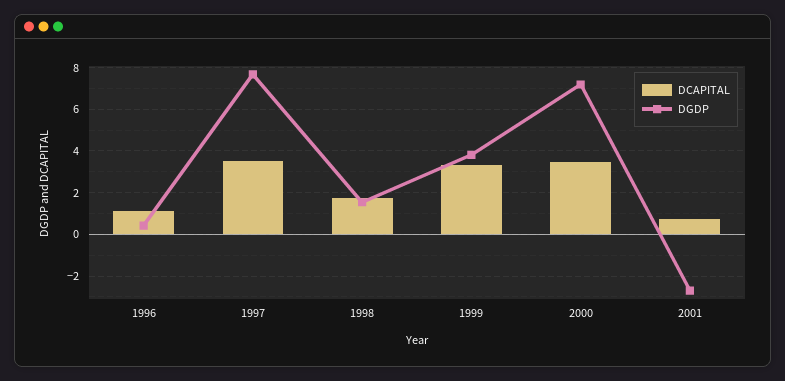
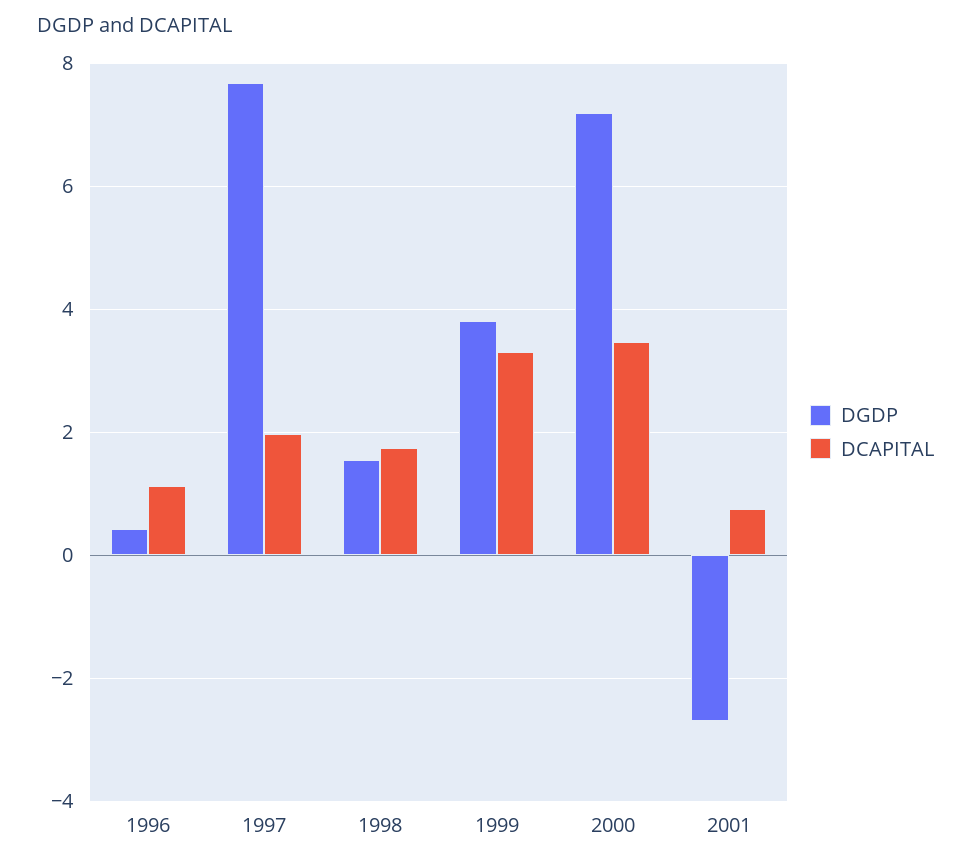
  {
    "DCAPITAL": {
      "1996": 1.2,
-     "1997": 3.5,
+     "1997": 2,
      "1998": 1.8,
      "1999": 3.4,
      "2000": 3.4,
      "2001": 0.8
    },
    "DGDP": {
      "1996": 0.4,
      "1997": 7.6,
      "1998": 1.6,
      "1999": 3.8,
      "2000": 7.2,
      "2001": -2.8
    }
  }

